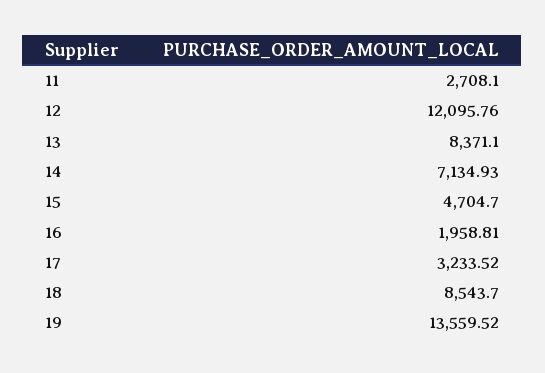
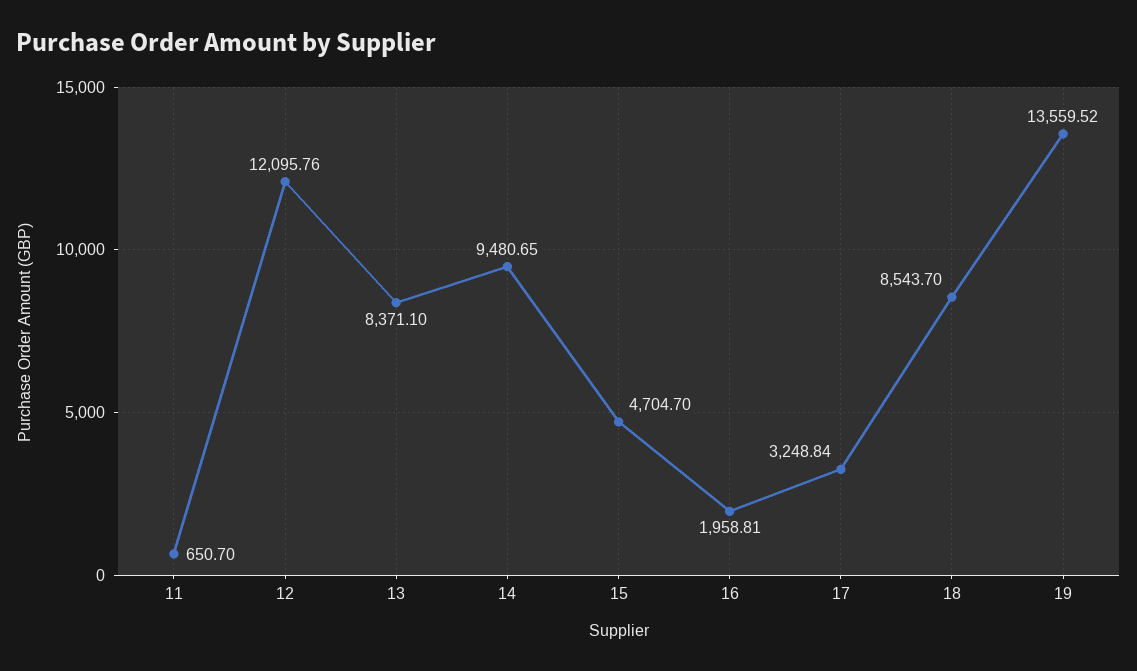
  {
-   "11": 2708.1,
+   "11": 650.7,
    "12": 12095.76,
    "13": 8371.1,
-   "14": 7134.93,
+   "14": 9480.65,
    "15": 4704.7,
    "16": 1958.81,
-   "17": 3233.52,
+   "17": 3248.84,
    "18": 8543.7,
    "19": 13559.52
  }

